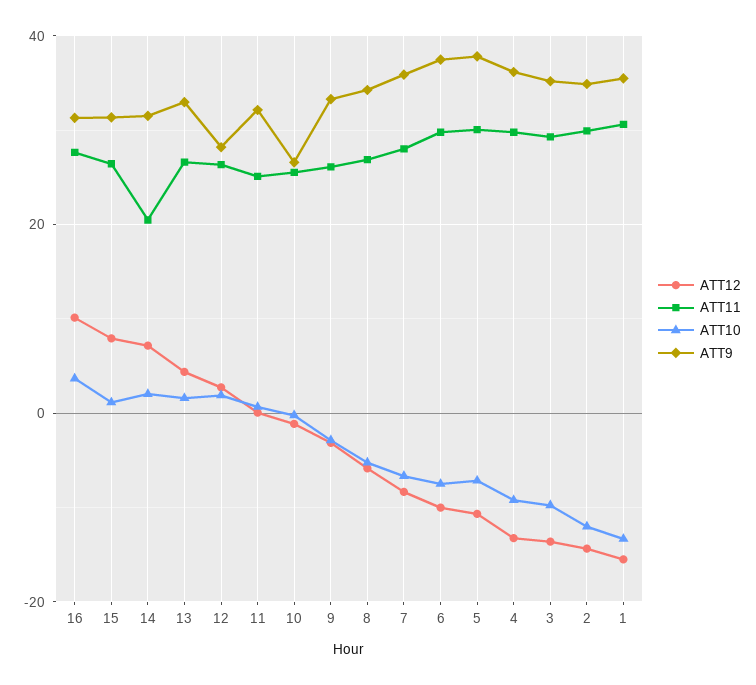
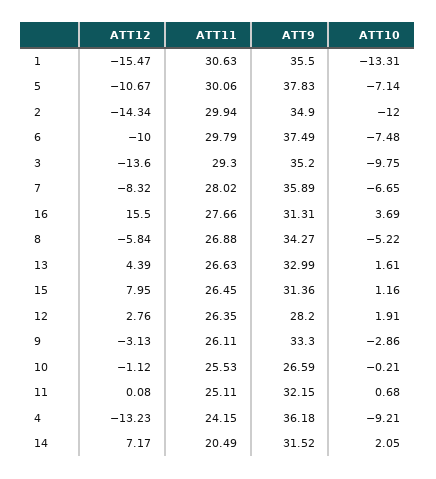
  {
    "ATT12": {
-     "16": 10,
+     "16": 15.5,
      "15": 7.95,
      "14": 7.17,
      "13": 4.39,
      "12": 2.76,
      "11": 0.08,
      "10": -1.12,
      "9": -3.13,
      "8": -5.84,
      "7": -8.32,
      "6": -10,
      "5": -10.67,
      "4": -13.23,
      "3": -13.6,
      "2": -14.34,
      "1": -15.47
    },
    "ATT11": {
      "16": 27.66,
      "15": 26.45,
      "14": 20.49,
      "13": 26.63,
      "12": 26.35,
      "11": 25.11,
      "10": 25.53,
      "9": 26.11,
      "8": 26.88,
      "7": 28.02,
      "6": 29.79,
      "5": 30.06,
-     "4": 30,
+     "4": 24.15,
      "3": 29.3,
      "2": 29.94,
      "1": 30.63
    },
    "ATT10": {
      "16": 3.69,
      "15": 1.16,
      "14": 2.05,
      "13": 1.61,
      "12": 1.91,
      "11": 0.68,
      "10": -0.21,
      "9": -2.86,
      "8": -5.22,
      "7": -6.65,
      "6": -7.48,
      "5": -7.14,
      "4": -9.21,
      "3": -9.75,
      "2": -12,
      "1": -13.31
    },
    "ATT9": {
      "16": 31.31,
      "15": 31.36,
      "14": 31.52,
      "13": 32.99,
      "12": 28.2,
      "11": 32.15,
      "10": 26.59,
      "9": 33.3,
      "8": 34.27,
      "7": 35.89,
      "6": 37.49,
      "5": 37.83,
      "4": 36.18,
      "3": 35.2,
      "2": 34.9,
      "1": 35.5
    }
  }

